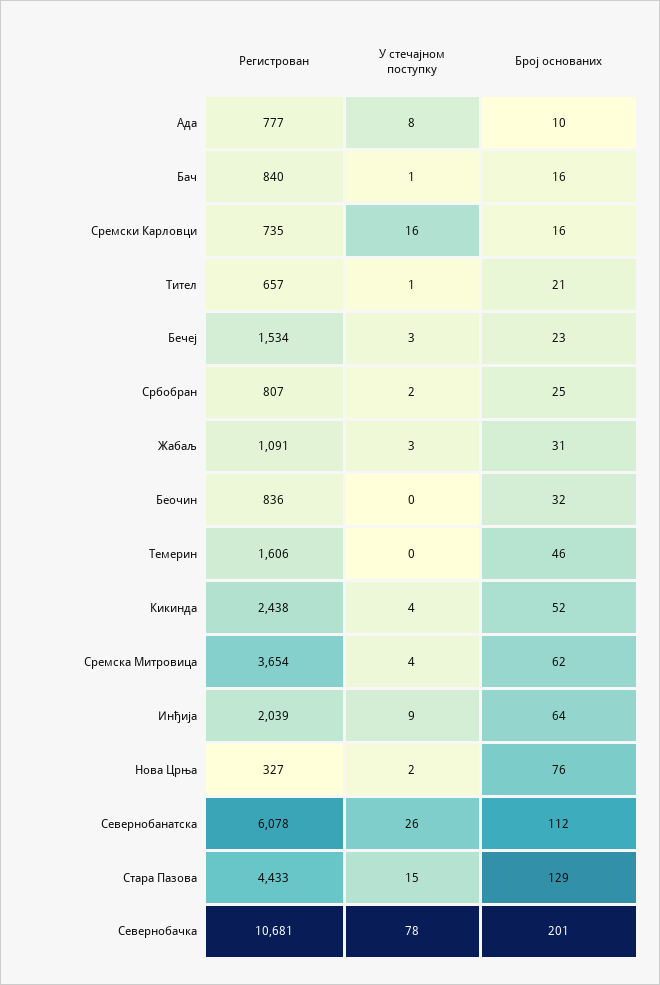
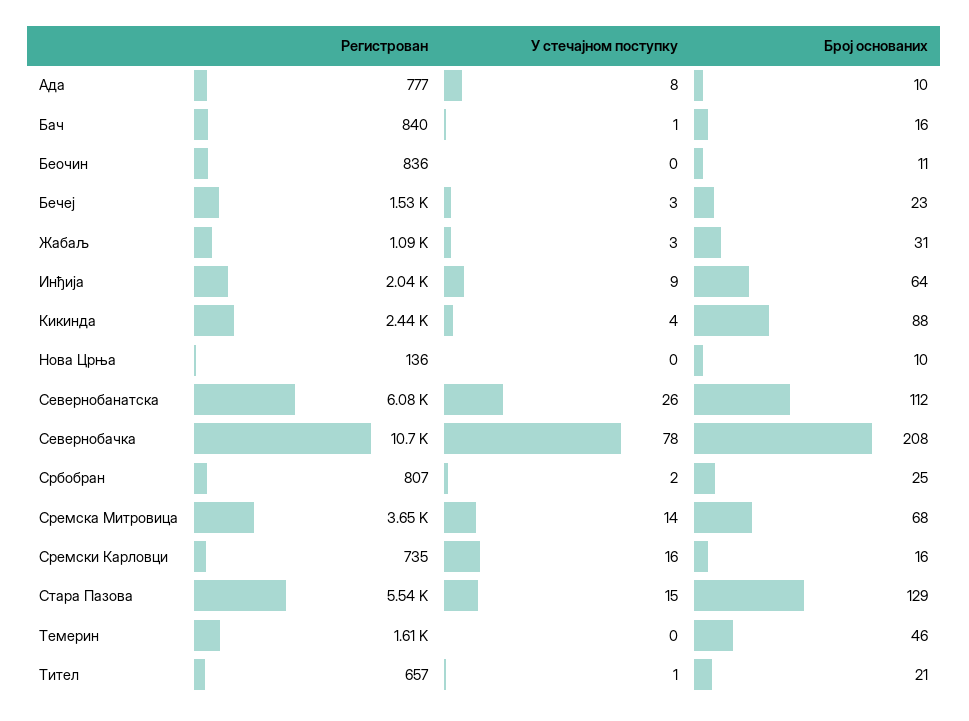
  {
    "Регистрован": {
      "Ада": 777,
      "Бач": 840,
      "Сремски Карловци": 735,
      "Тител": 657,
      "Бечеј": 1534,
      "Србобран": 807,
      "Жабаљ": 1091,
      "Беочин": 836,
      "Темерин": 1606,
      "Кикинда": 2438,
      "Сремска Митровица": 3654,
      "Инђија": 2039,
-     "Нова Црња": 327,
+     "Нова Црња": 136,
      "Севернобанатска": 6078,
-     "Стара Пазова": 4433,
+     "Стара Пазова": 5540,
      "Севернобачка": 10681
    },
    "У стечајном поступку": {
      "Ада": 8,
      "Бач": 1,
      "Сремски Карловци": 16,
      "Тител": 1,
      "Бечеј": 3,
      "Србобран": 2,
      "Жабаљ": 3,
      "Беочин": 0,
      "Темерин": 0,
      "Кикинда": 4,
-     "Сремска Митровица": 4,
+     "Сремска Митровица": 14,
      "Инђија": 9,
-     "Нова Црња": 2,
+     "Нова Црња": 0,
      "Севернобанатска": 26,
      "Стара Пазова": 15,
      "Севернобачка": 78
    },
    "Број основаних": {
      "Ада": 10,
      "Бач": 16,
      "Сремски Карловци": 16,
      "Тител": 21,
      "Бечеј": 23,
      "Србобран": 25,
      "Жабаљ": 31,
-     "Беочин": 32,
+     "Беочин": 11,
      "Темерин": 46,
-     "Кикинда": 52,
+     "Кикинда": 88,
-     "Сремска Митровица": 62,
+     "Сремска Митровица": 68,
      "Инђија": 64,
-     "Нова Црња": 76,
+     "Нова Црња": 10,
      "Севернобанатска": 112,
      "Стара Пазова": 129,
-     "Севернобачка": 201
+     "Севернобачка": 208
    }
  }

